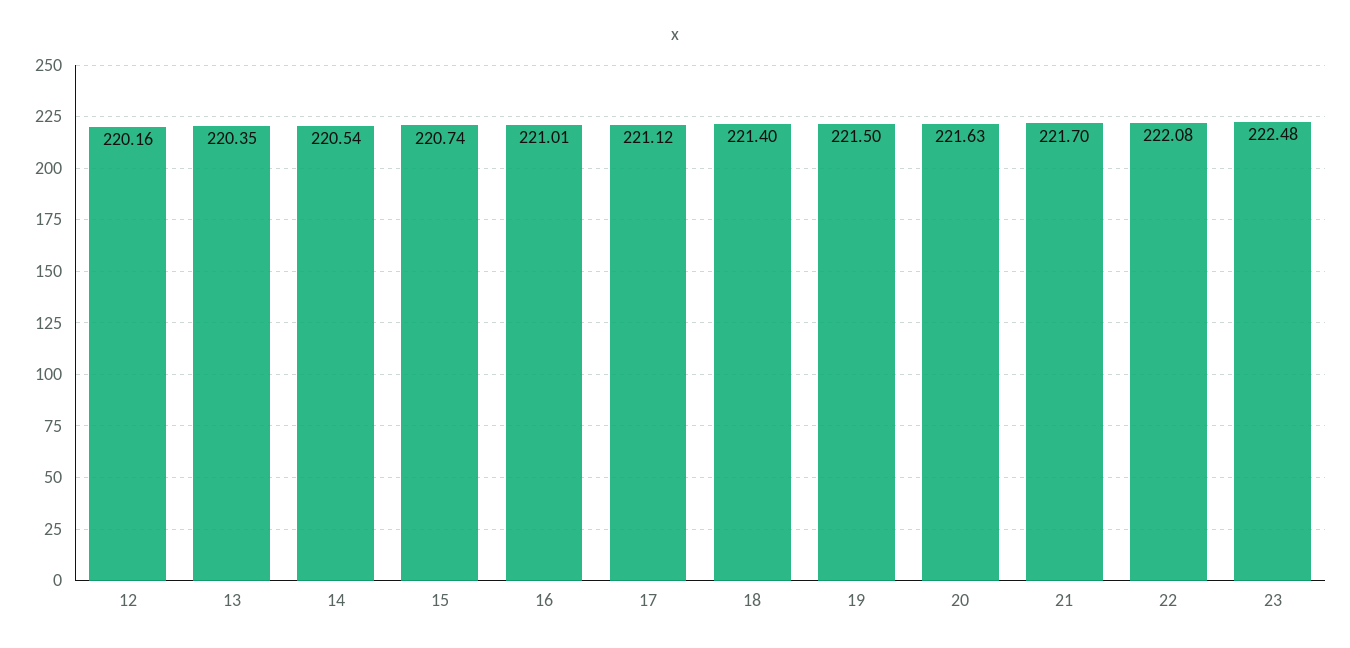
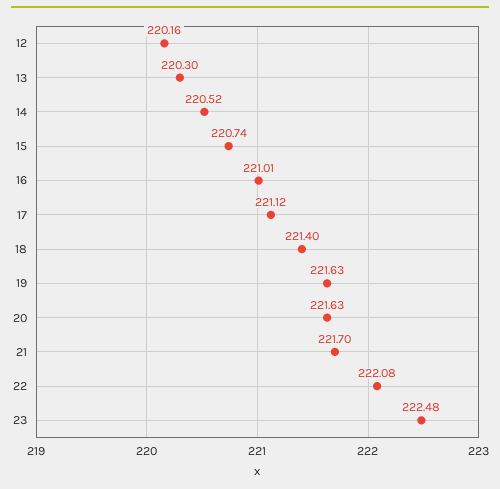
  {
    "12": 220.16,
-   "13": 220.35,
+   "13": 220.3,
-   "14": 220.54,
+   "14": 220.52,
    "15": 220.74,
    "16": 221.01,
    "17": 221.12,
    "18": 221.4,
-   "19": 221.5,
+   "19": 221.63,
    "20": 221.63,
    "21": 221.7,
    "22": 222.08,
    "23": 222.48
  }

